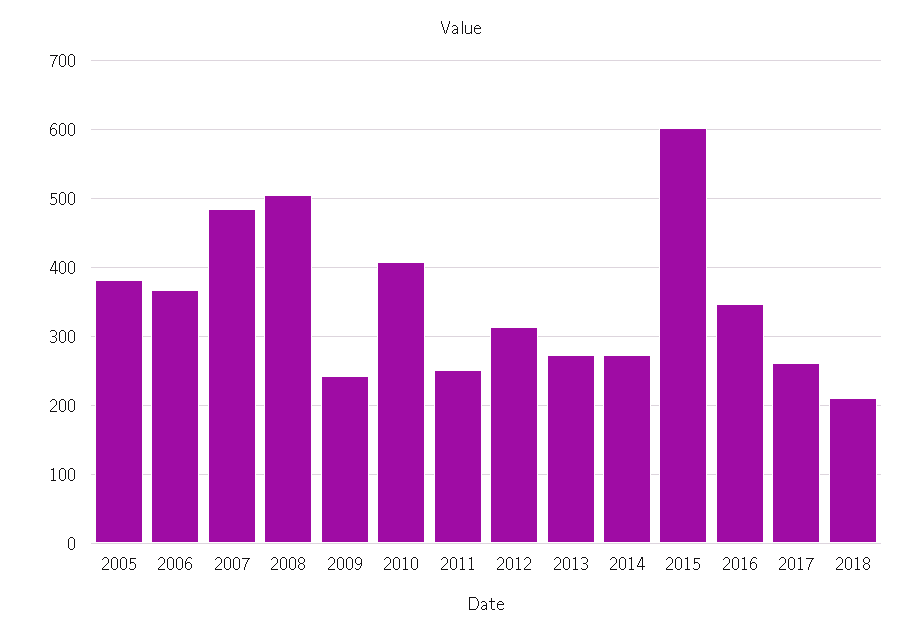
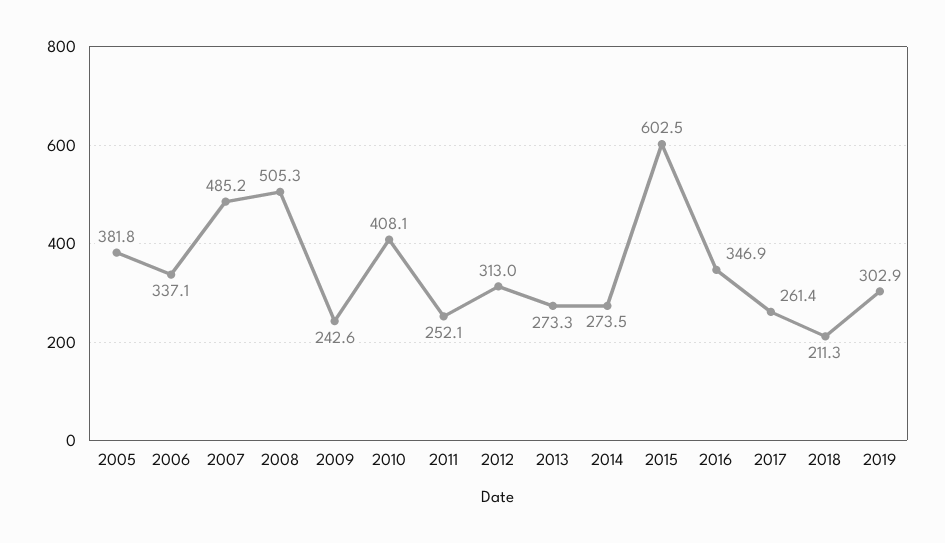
  {
    "2005": 381.8,
-   "2006": 370,
+   "2006": 337.1,
    "2007": 485.2,
    "2008": 505.3,
    "2009": 242.6,
    "2010": 408.1,
    "2011": 252.1,
    "2012": 313,
    "2013": 273.3,
    "2014": 273.5,
    "2015": 602.5,
    "2016": 346.9,
    "2017": 261.4,
-   "2018": 211.3
+   "2018": 211.3,
+   "2019": 302.9
  }

